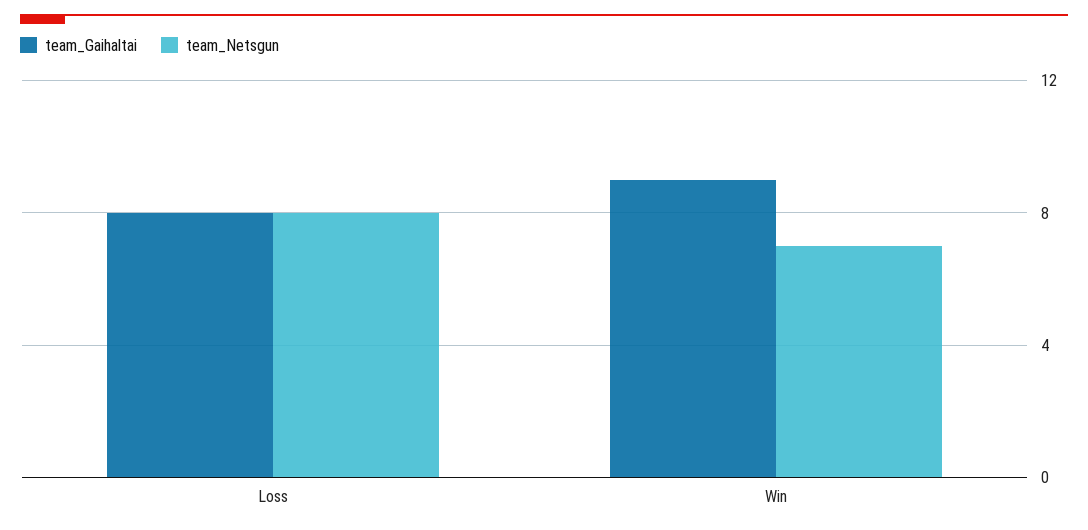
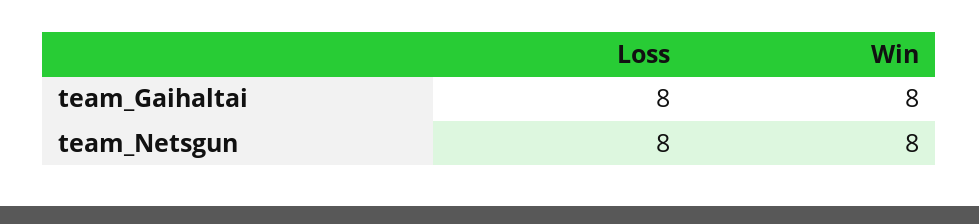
  {
    "team_Gaihaltai": {
      "Loss": 8,
-     "Win": 9
+     "Win": 8
    },
    "team_Netsgun": {
      "Loss": 8,
-     "Win": 7
+     "Win": 8
    }
  }

